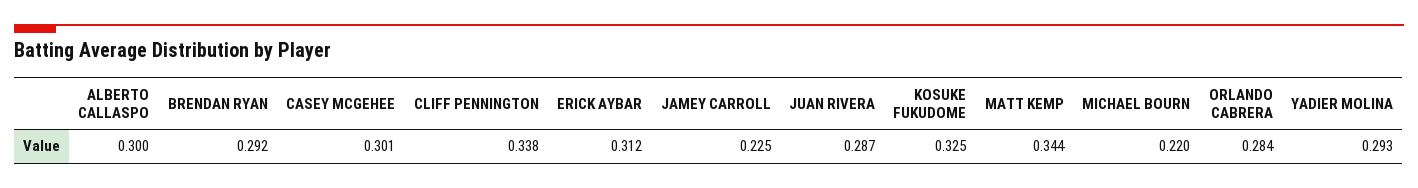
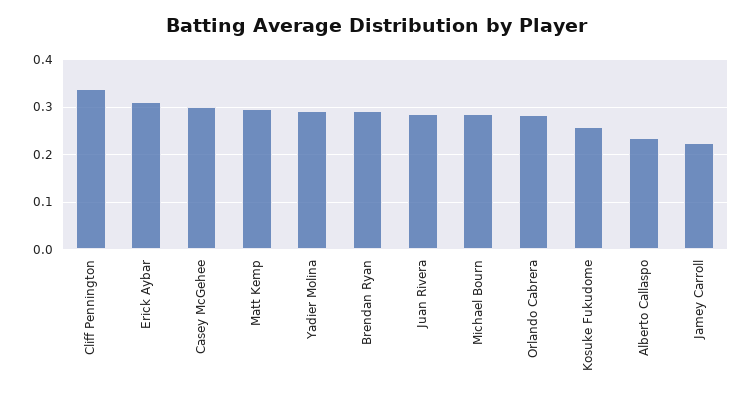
  {
-   "ALBERTO CALLASPO": 0.3,
+   "ALBERTO CALLASPO": 0.24,
    "BRENDAN RYAN": 0.292,
    "CASEY MCGEHEE": 0.301,
    "CLIFF PENNINGTON": 0.338,
    "ERICK AYBAR": 0.312,
    "JAMEY CARROLL": 0.225,
    "JUAN RIVERA": 0.287,
-   "KOSUKE FUKUDOME": 0.325,
+   "KOSUKE FUKUDOME": 0.26,
-   "MATT KEMP": 0.344,
+   "MATT KEMP": 0.3,
-   "MICHAEL BOURN": 0.22,
+   "MICHAEL BOURN": 0.28,
    "ORLANDO CABRERA": 0.284,
    "YADIER MOLINA": 0.293
  }

